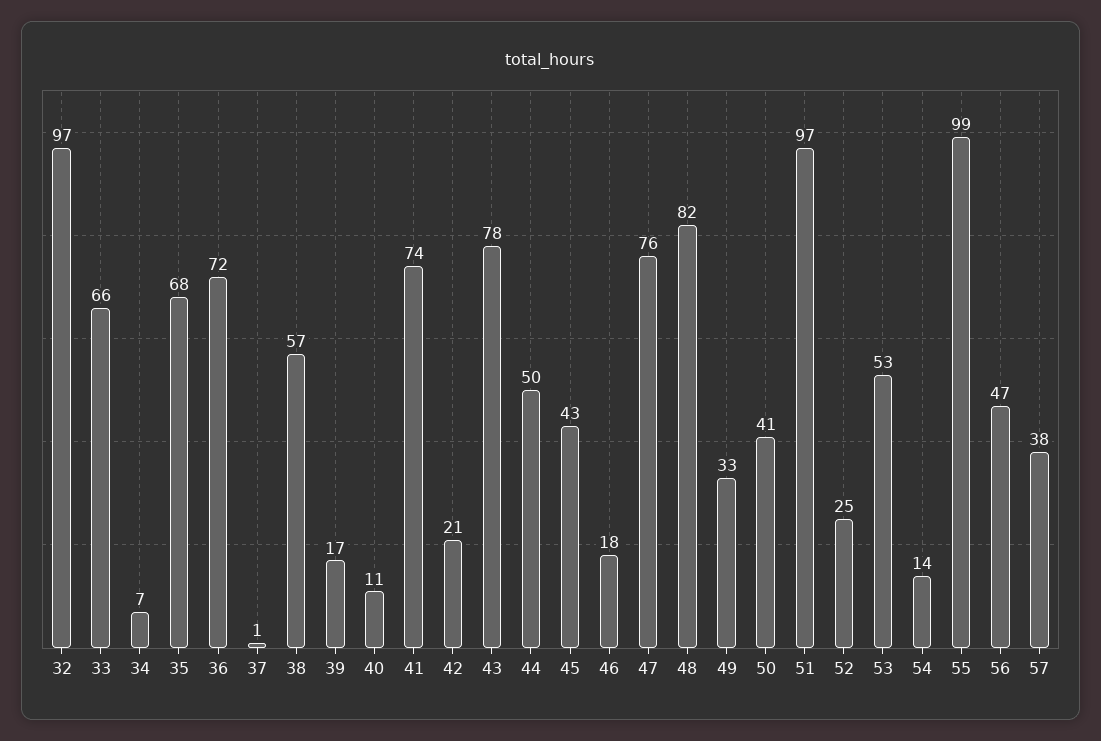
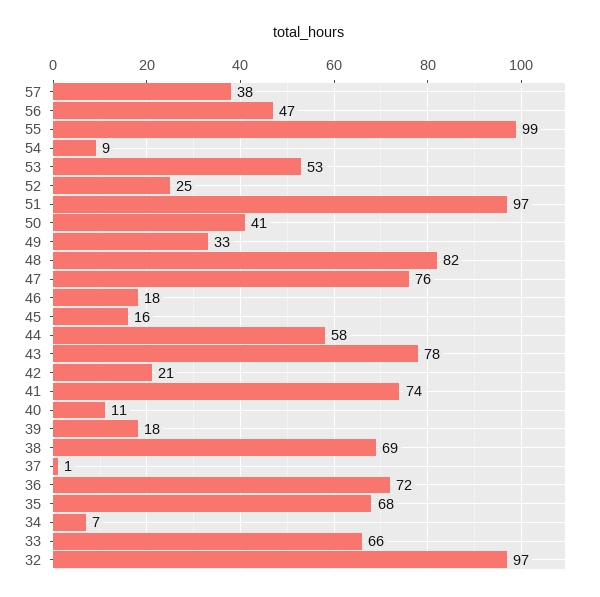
  {
    "32": 97,
    "33": 66,
    "34": 7,
    "35": 68,
    "36": 72,
    "37": 1,
-   "38": 57,
+   "38": 69,
-   "39": 17,
+   "39": 18,
    "40": 11,
    "41": 74,
    "42": 21,
    "43": 78,
-   "44": 50,
+   "44": 58,
-   "45": 43,
+   "45": 16,
    "46": 18,
    "47": 76,
    "48": 82,
    "49": 33,
    "50": 41,
    "51": 97,
    "52": 25,
    "53": 53,
-   "54": 14,
+   "54": 9,
    "55": 99,
    "56": 47,
    "57": 38
  }

